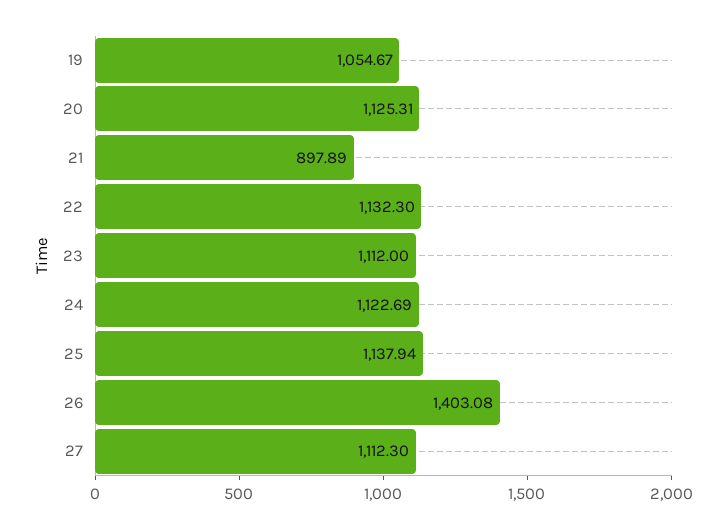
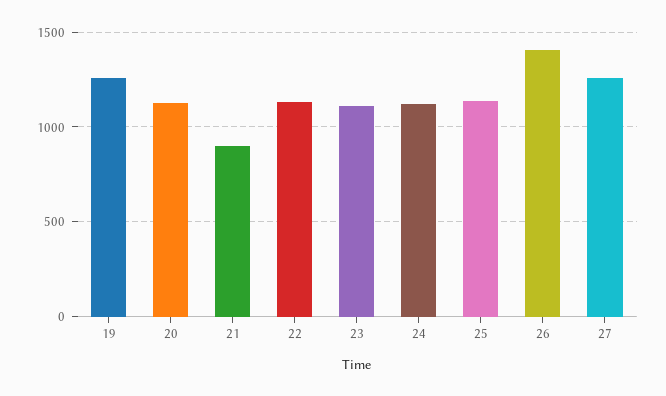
  {
-   "19": 1054.67,
+   "19": 1250,
    "20": 1125.31,
    "21": 897.89,
    "22": 1132.3,
    "23": 1112,
    "24": 1122.69,
    "25": 1137.94,
    "26": 1403.08,
-   "27": 1112.3
+   "27": 1250
  }

